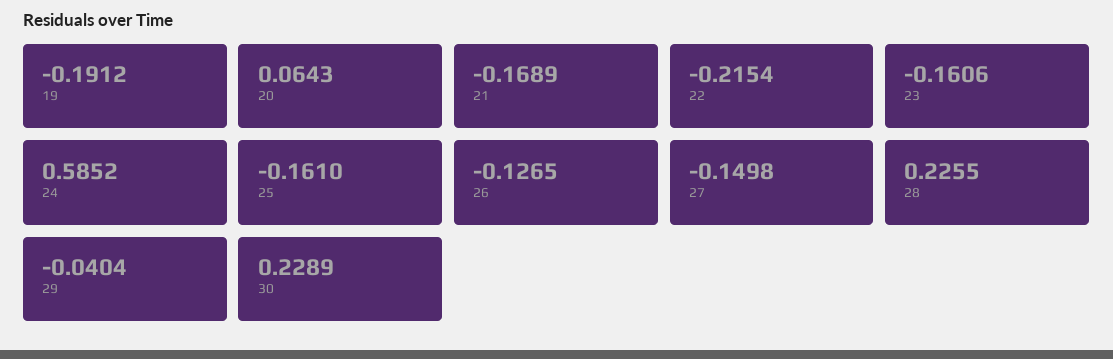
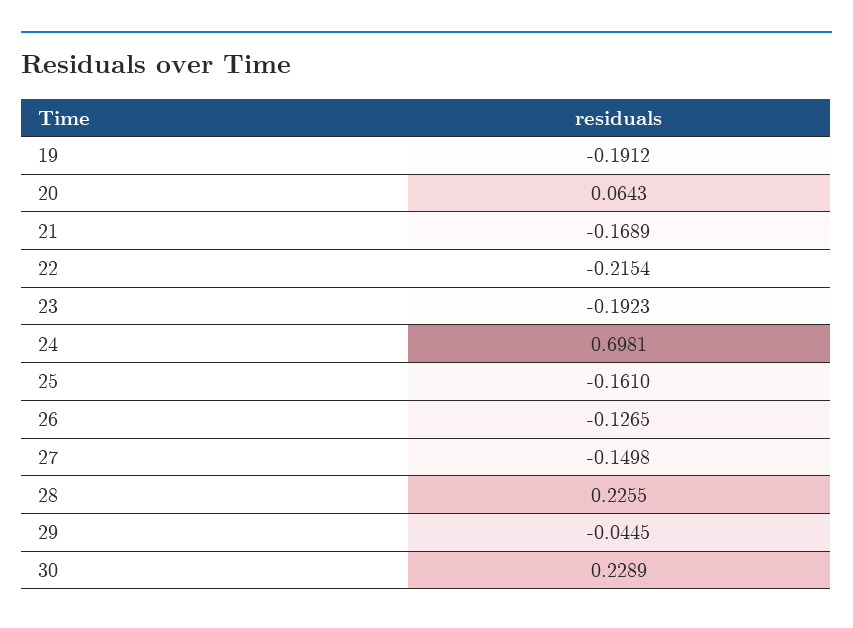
  {
    "19": -0.1912,
    "20": 0.0643,
    "21": -0.1689,
    "22": -0.2154,
-   "23": -0.1606,
+   "23": -0.1923,
-   "24": 0.5852,
+   "24": 0.6981,
    "25": -0.161,
    "26": -0.1265,
    "27": -0.1498,
    "28": 0.2255,
-   "29": -0.0404,
+   "29": -0.0445,
    "30": 0.2289
  }

